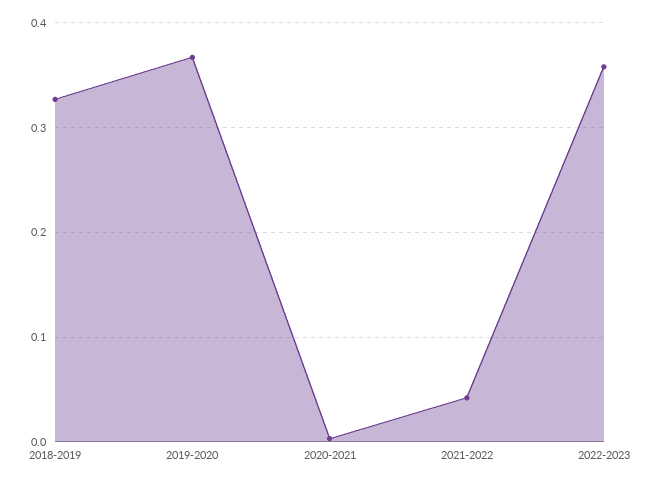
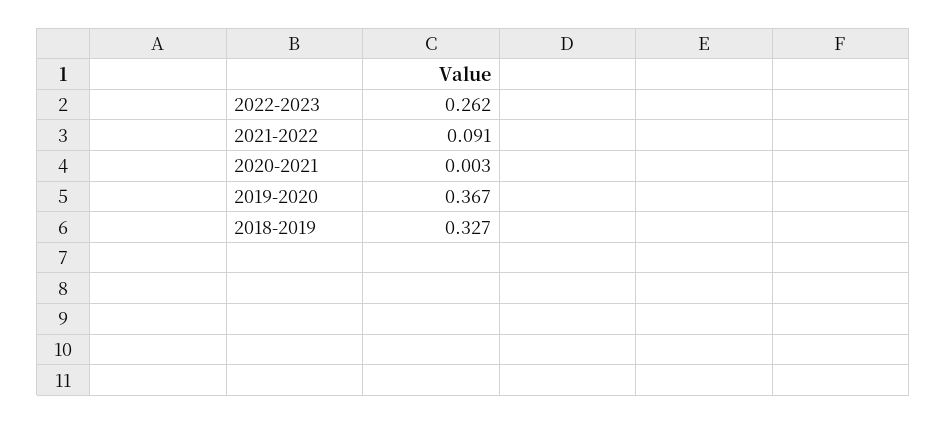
  {
    "2018-2019": 0.327,
    "2019-2020": 0.367,
    "2020-2021": 0.003,
-   "2021-2022": 0.04,
+   "2021-2022": 0.091,
-   "2022-2023": 0.36
+   "2022-2023": 0.262
  }

